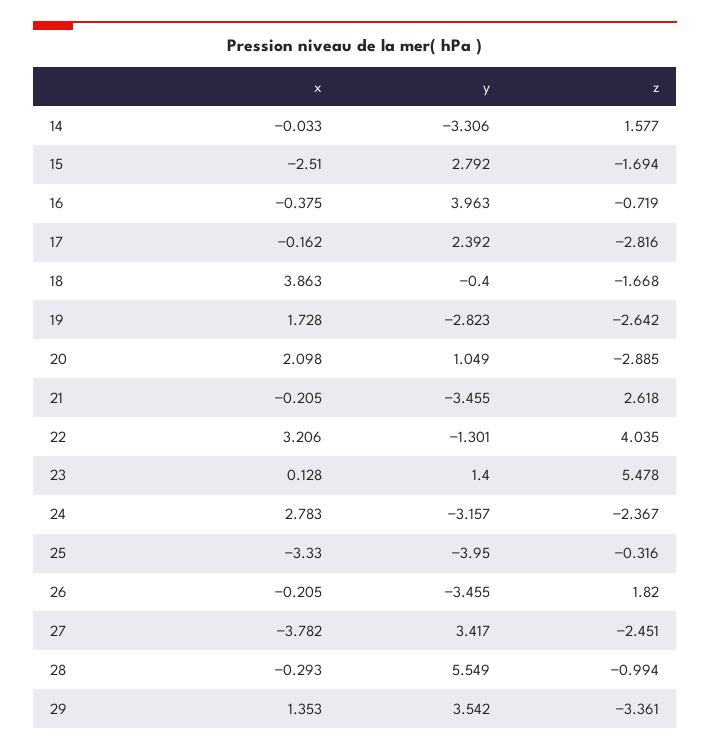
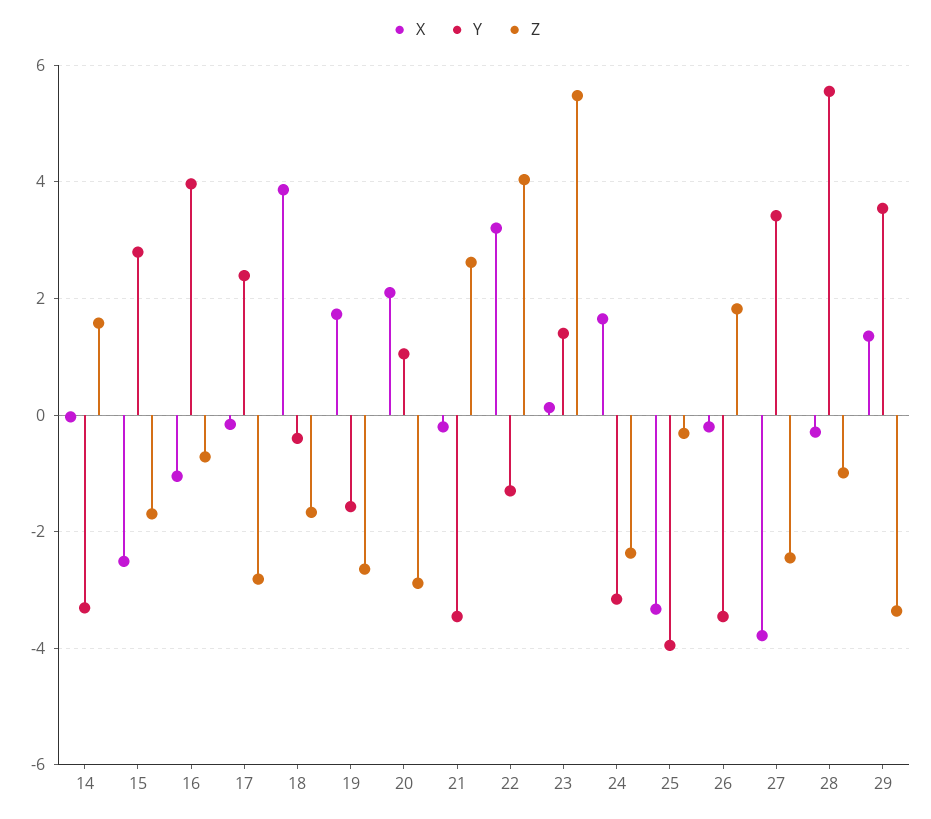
  {
    "x": {
      "14": -0.033,
      "15": -2.51,
-     "16": -0.375,
+     "16": -1,
      "17": -0.162,
      "18": 3.863,
      "19": 1.728,
      "20": 2.098,
      "21": -0.205,
      "22": 3.206,
      "23": 0.128,
-     "24": 2.783,
+     "24": 1.6,
      "25": -3.33,
      "26": -0.205,
      "27": -3.782,
      "28": -0.293,
      "29": 1.353
    },
    "y": {
      "14": -3.306,
      "15": 2.792,
      "16": 3.963,
      "17": 2.392,
      "18": -0.4,
-     "19": -2.823,
+     "19": -1.6,
      "20": 1.049,
      "21": -3.455,
      "22": -1.301,
      "23": 1.4,
      "24": -3.157,
      "25": -3.95,
      "26": -3.455,
      "27": 3.417,
      "28": 5.549,
      "29": 3.542
    },
    "z": {
      "14": 1.577,
      "15": -1.694,
      "16": -0.719,
      "17": -2.816,
      "18": -1.668,
      "19": -2.642,
      "20": -2.885,
      "21": 2.618,
      "22": 4.035,
      "23": 5.478,
      "24": -2.367,
      "25": -0.316,
      "26": 1.82,
      "27": -2.451,
      "28": -0.994,
      "29": -3.361
    }
  }

